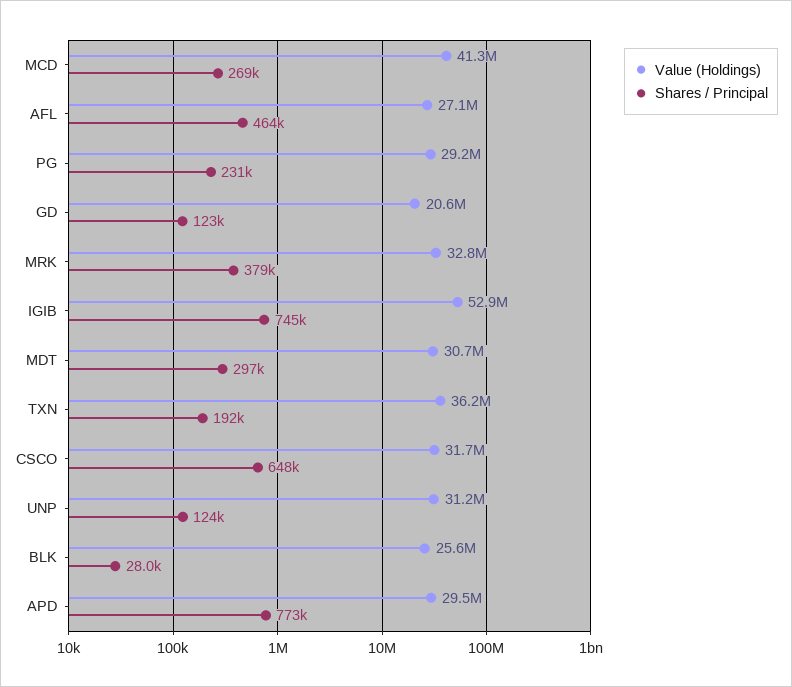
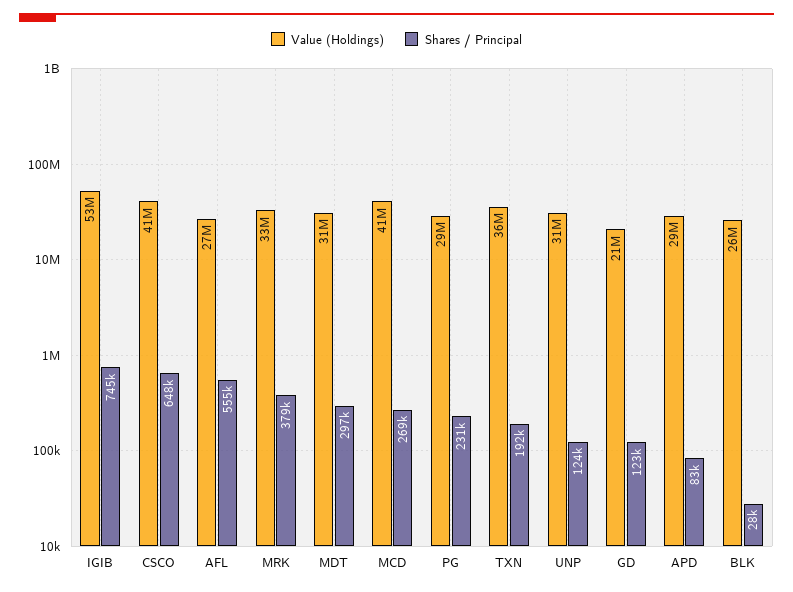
  {
    "Value (Holdings)": {
      "MCD": 41300000,
      "AFL": 27100000,
      "PG": 29200000,
      "GD": 20600000,
      "MRK": 32800000,
      "IGIB": 52900000,
      "MDT": 30700000,
      "TXN": 36200000,
-     "CSCO": 31700000,
+     "CSCO": 41000000,
      "UNP": 31200000,
      "BLK": 25600000,
      "APD": 29500000
    },
    "Shares / Principal": {
      "MCD": 269000,
-     "AFL": 464000,
+     "AFL": 555000,
      "PG": 231000,
      "GD": 123000,
      "MRK": 379000,
      "IGIB": 745000,
      "MDT": 297000,
      "TXN": 192000,
      "CSCO": 648000,
      "UNP": 124000,
      "BLK": 28000,
-     "APD": 773000
+     "APD": 83000
    }
  }

